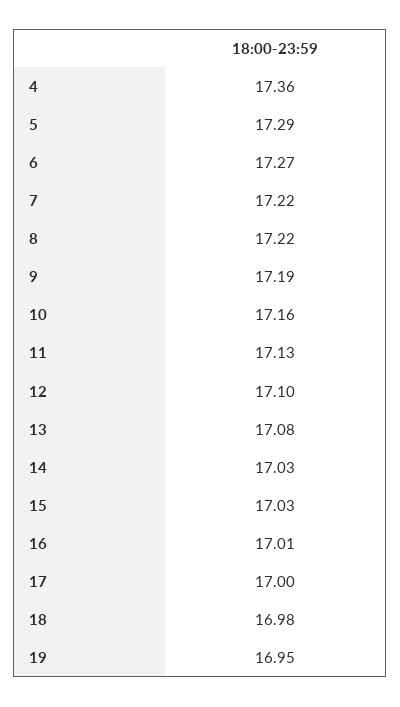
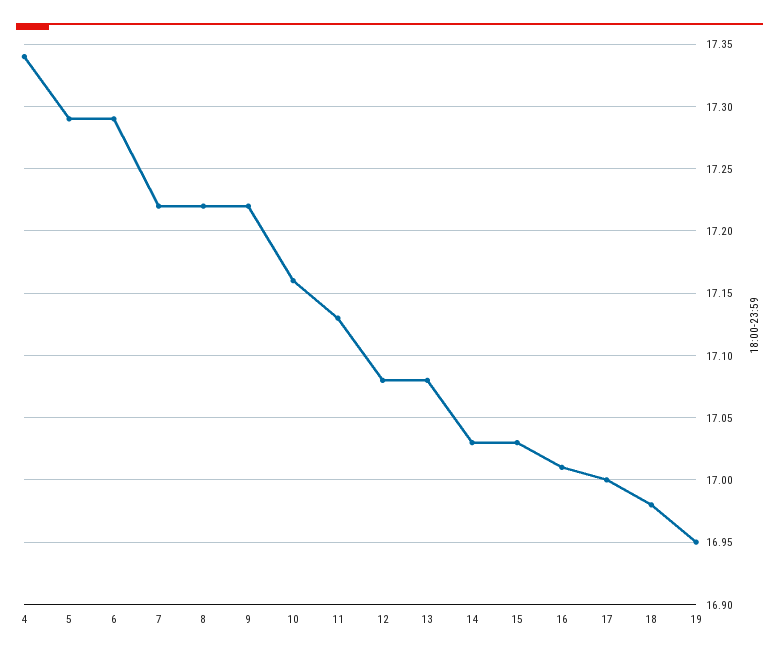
  {
-   "4": 17.36,
+   "4": 17.34,
    "5": 17.29,
-   "6": 17.27,
+   "6": 17.29,
    "7": 17.22,
    "8": 17.22,
-   "9": 17.19,
+   "9": 17.22,
    "10": 17.16,
    "11": 17.13,
-   "12": 17.1,
+   "12": 17.08,
    "13": 17.08,
    "14": 17.03,
    "15": 17.03,
    "16": 17.01,
    "17": 17,
    "18": 16.98,
    "19": 16.95
  }

